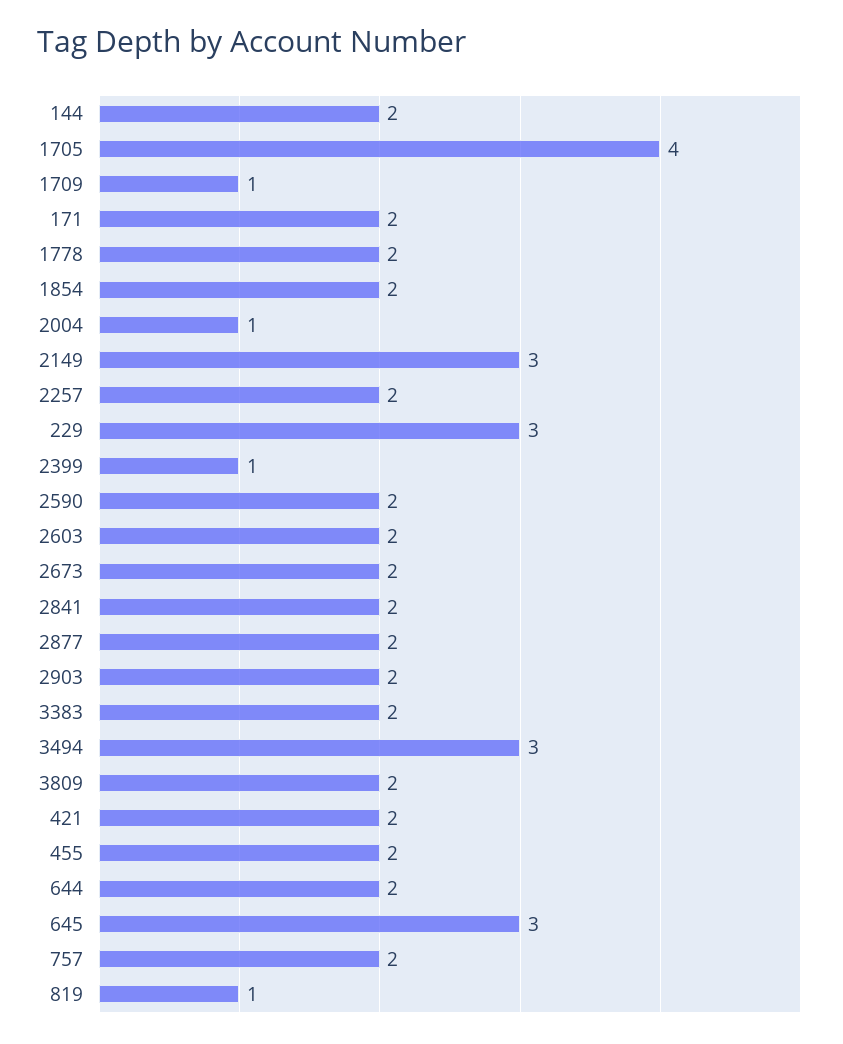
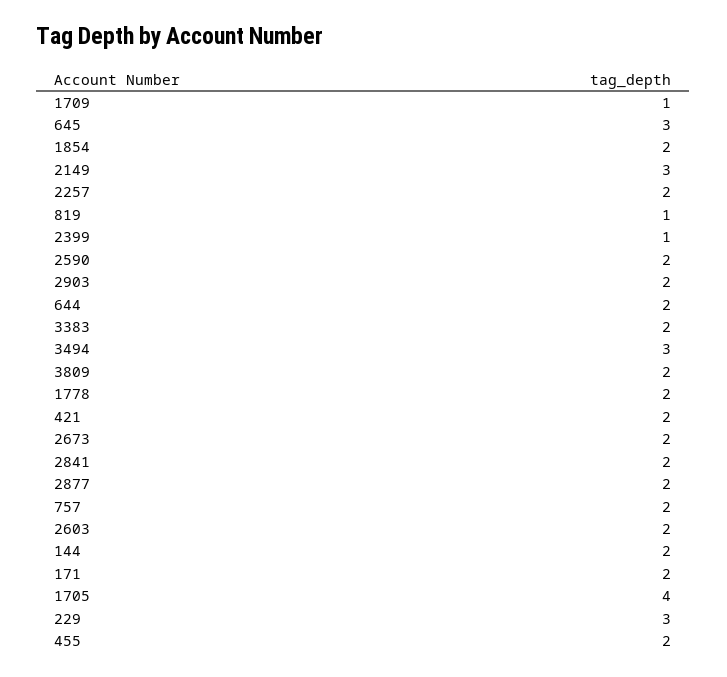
  {
    "144": 2,
    "1705": 4,
    "1709": 1,
    "171": 2,
    "1778": 2,
    "1854": 2,
-   "2004": 1,
    "2149": 3,
    "2257": 2,
    "229": 3,
    "2399": 1,
    "2590": 2,
    "2603": 2,
    "2673": 2,
    "2841": 2,
    "2877": 2,
    "2903": 2,
    "3383": 2,
    "3494": 3,
    "3809": 2,
    "421": 2,
    "455": 2,
    "644": 2,
    "645": 3,
    "757": 2,
    "819": 1
  }

